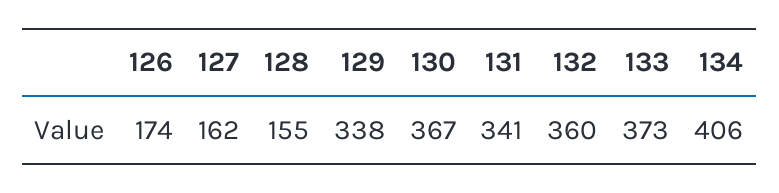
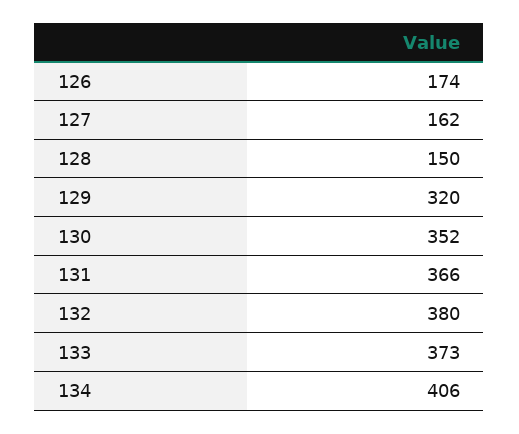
  {
    "126": 174,
    "127": 162,
-   "128": 155,
+   "128": 150,
-   "129": 338,
+   "129": 320,
-   "130": 367,
+   "130": 352,
-   "131": 341,
+   "131": 366,
-   "132": 360,
+   "132": 380,
    "133": 373,
    "134": 406
  }

